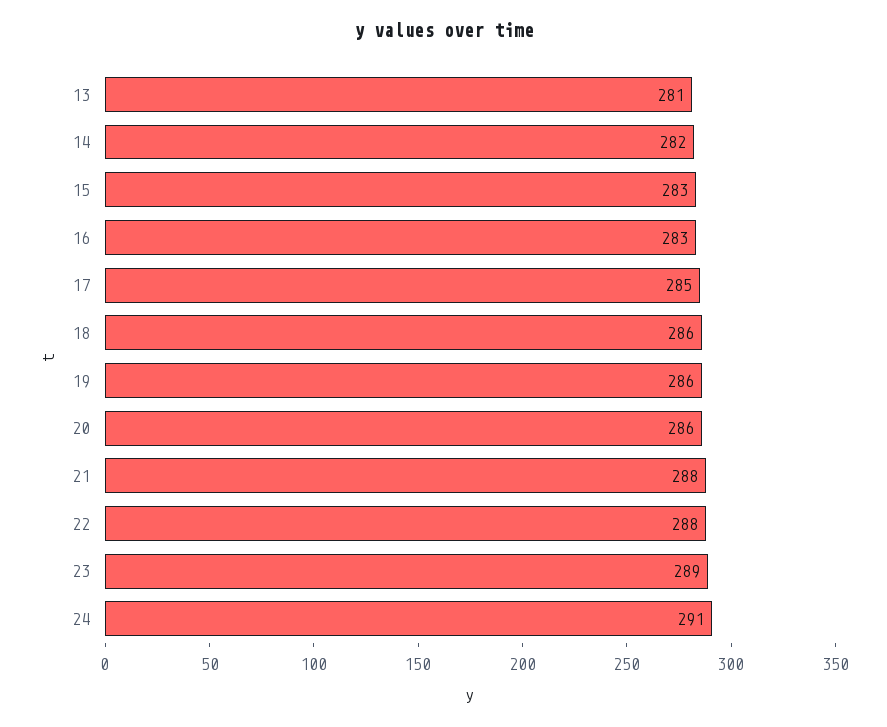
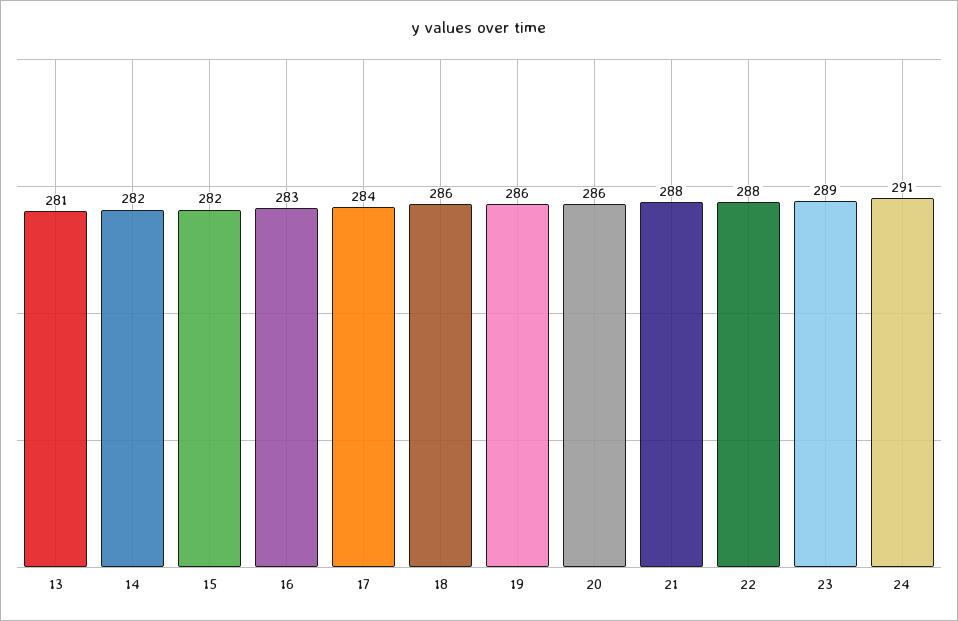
  {
    "13": 281,
    "14": 282,
-   "15": 283,
+   "15": 282,
    "16": 283,
-   "17": 285,
+   "17": 284,
    "18": 286,
    "19": 286,
    "20": 286,
    "21": 288,
    "22": 288,
    "23": 289,
    "24": 291
  }

